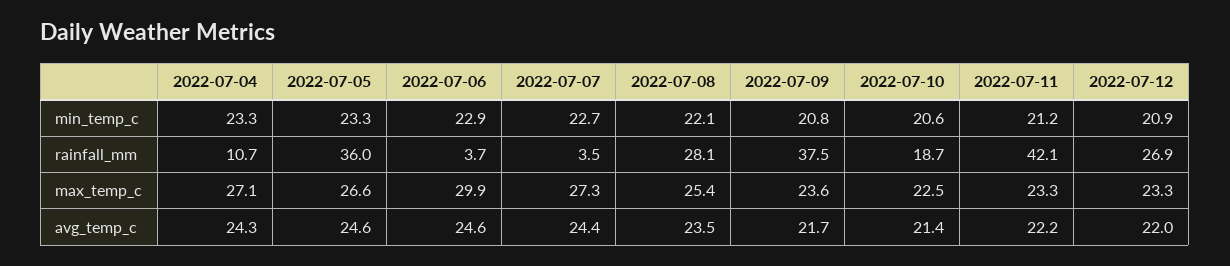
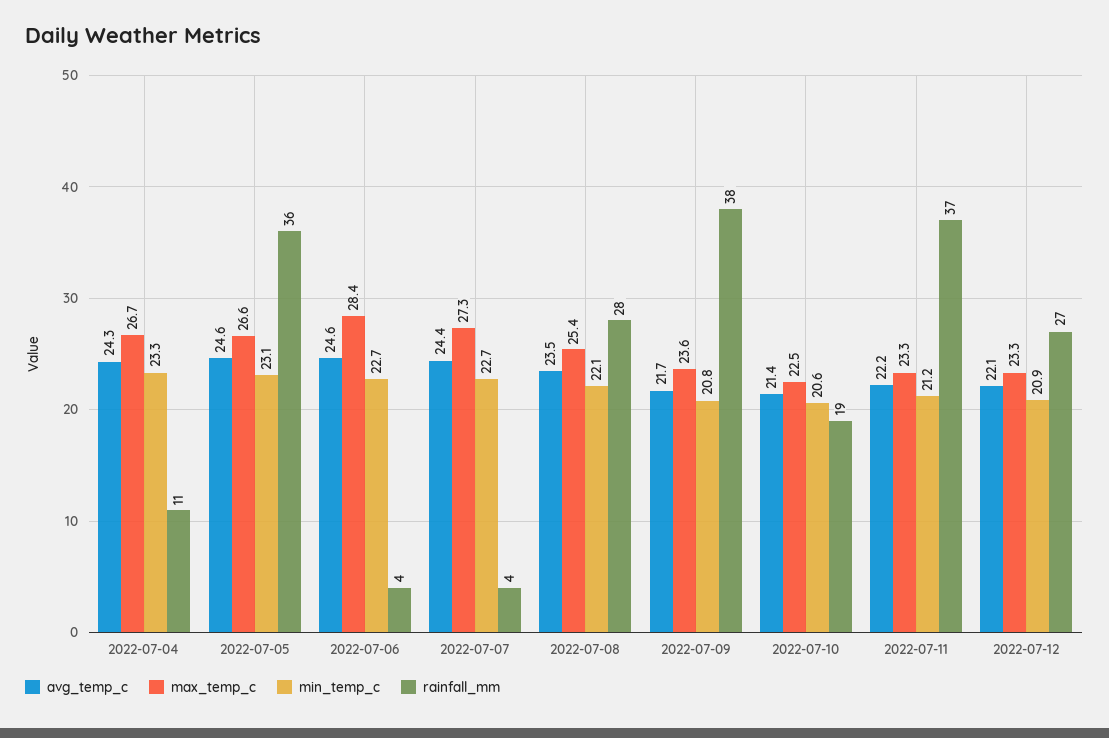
  {
    "min_temp_c": {
      "2022-07-04": 23.3,
-     "2022-07-05": 23.3,
+     "2022-07-05": 23.1,
-     "2022-07-06": 22.9,
+     "2022-07-06": 22.7,
      "2022-07-07": 22.7,
      "2022-07-08": 22.1,
      "2022-07-09": 20.8,
      "2022-07-10": 20.6,
      "2022-07-11": 21.2,
      "2022-07-12": 20.9
    },
    "rainfall_mm": {
      "2022-07-04": 10.7,
      "2022-07-05": 36,
      "2022-07-06": 3.7,
      "2022-07-07": 3.5,
      "2022-07-08": 28.1,
      "2022-07-09": 37.5,
      "2022-07-10": 18.7,
-     "2022-07-11": 42.1,
+     "2022-07-11": 37,
      "2022-07-12": 26.9
    },
    "max_temp_c": {
-     "2022-07-04": 27.1,
+     "2022-07-04": 26.7,
      "2022-07-05": 26.6,
-     "2022-07-06": 29.9,
+     "2022-07-06": 28.4,
      "2022-07-07": 27.3,
      "2022-07-08": 25.4,
      "2022-07-09": 23.6,
      "2022-07-10": 22.5,
      "2022-07-11": 23.3,
      "2022-07-12": 23.3
    },
    "avg_temp_c": {
      "2022-07-04": 24.3,
      "2022-07-05": 24.6,
      "2022-07-06": 24.6,
      "2022-07-07": 24.4,
      "2022-07-08": 23.5,
      "2022-07-09": 21.7,
      "2022-07-10": 21.4,
      "2022-07-11": 22.2,
-     "2022-07-12": 22
+     "2022-07-12": 22.1
    }
  }

